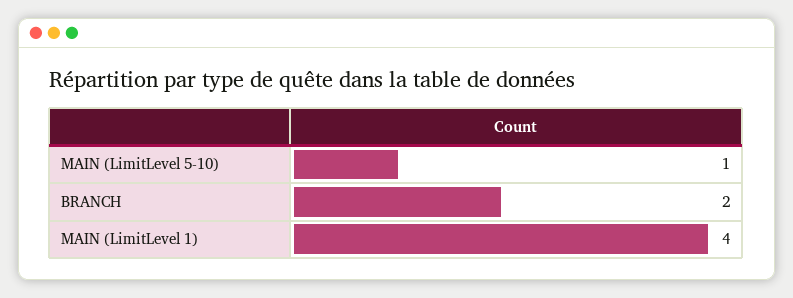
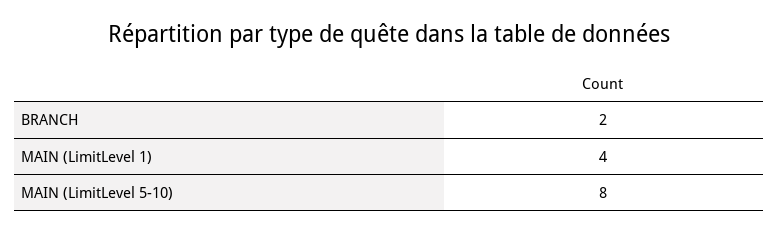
  {
-   "MAIN (LimitLevel 5-10)": 1,
+   "MAIN (LimitLevel 5-10)": 8,
    "BRANCH": 2,
    "MAIN (LimitLevel 1)": 4
  }

